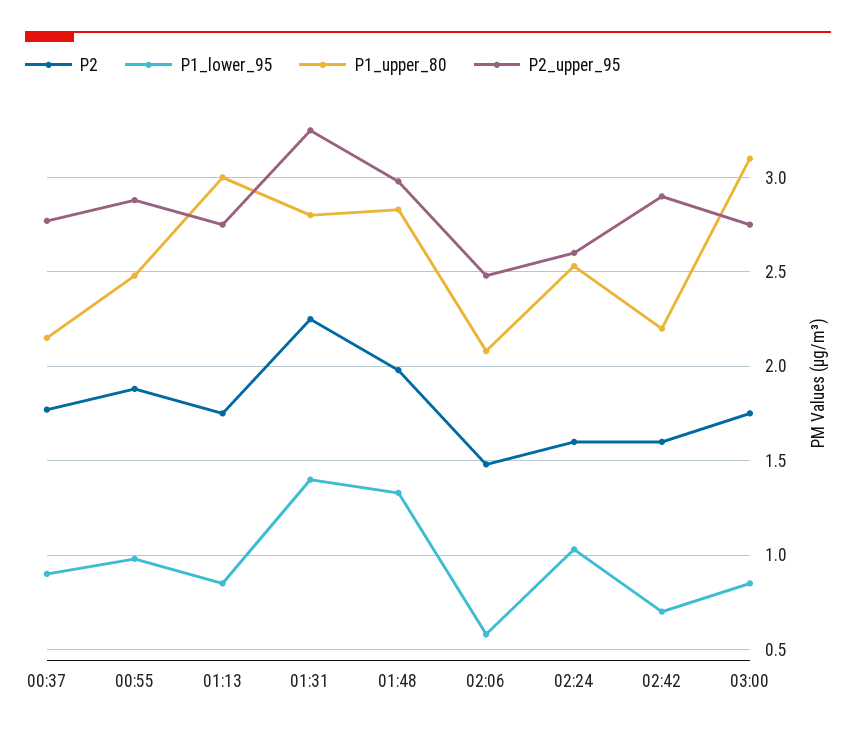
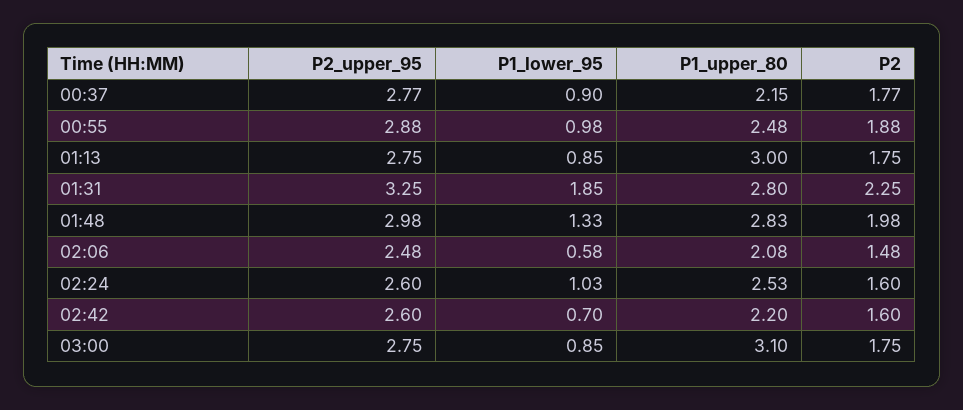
  {
    "P2": {
      "00:37": 1.77,
      "00:55": 1.88,
      "01:13": 1.75,
      "01:31": 2.25,
      "01:48": 1.98,
      "02:06": 1.48,
      "02:24": 1.6,
      "02:42": 1.6,
      "03:00": 1.75
    },
    "P1_lower_95": {
      "00:37": 0.9,
      "00:55": 0.98,
      "01:13": 0.85,
-     "01:31": 1.4,
+     "01:31": 1.85,
      "01:48": 1.33,
      "02:06": 0.58,
      "02:24": 1.03,
      "02:42": 0.7,
      "03:00": 0.85
    },
    "P1_upper_80": {
      "00:37": 2.15,
      "00:55": 2.48,
      "01:13": 3,
      "01:31": 2.8,
      "01:48": 2.83,
      "02:06": 2.08,
      "02:24": 2.53,
      "02:42": 2.2,
      "03:00": 3.1
    },
    "P2_upper_95": {
      "00:37": 2.77,
      "00:55": 2.88,
      "01:13": 2.75,
      "01:31": 3.25,
      "01:48": 2.98,
      "02:06": 2.48,
      "02:24": 2.6,
-     "02:42": 2.9,
+     "02:42": 2.6,
      "03:00": 2.75
    }
  }

